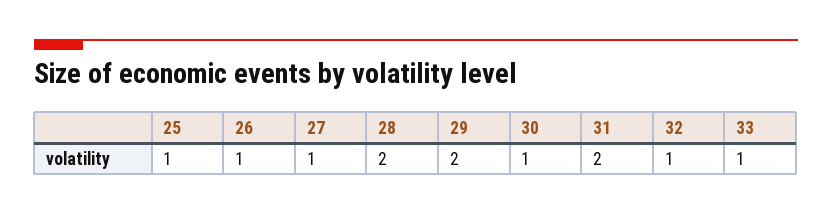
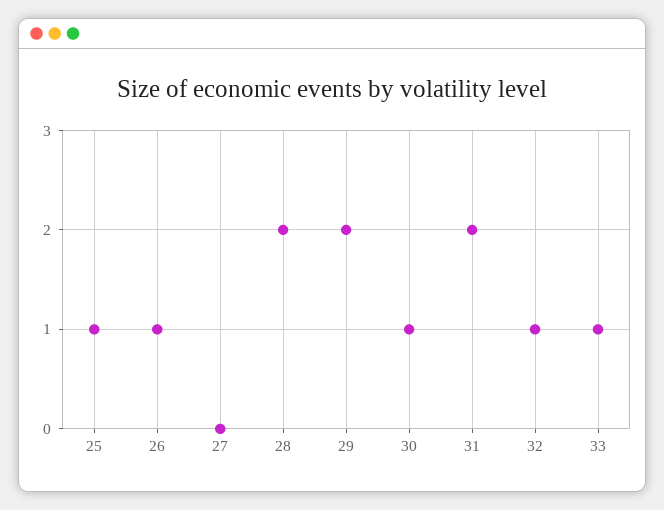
  {
    "25": 1,
    "26": 1,
-   "27": 1,
+   "27": 0,
    "28": 2,
    "29": 2,
    "30": 1,
    "31": 2,
    "32": 1,
    "33": 1
  }

